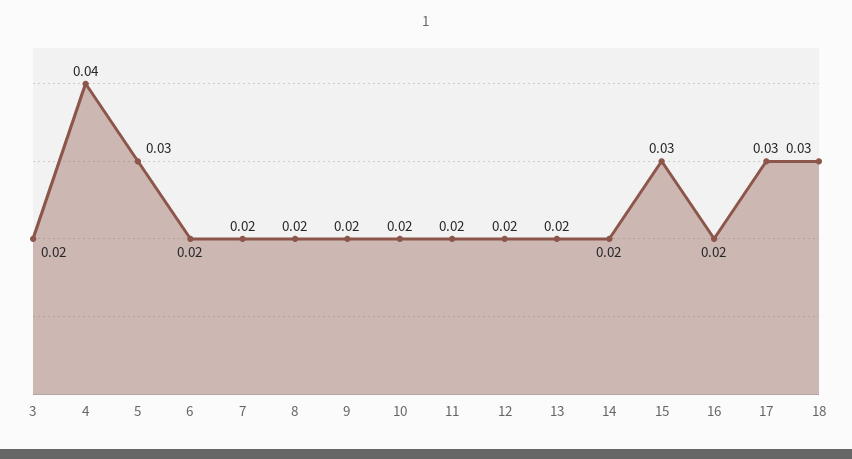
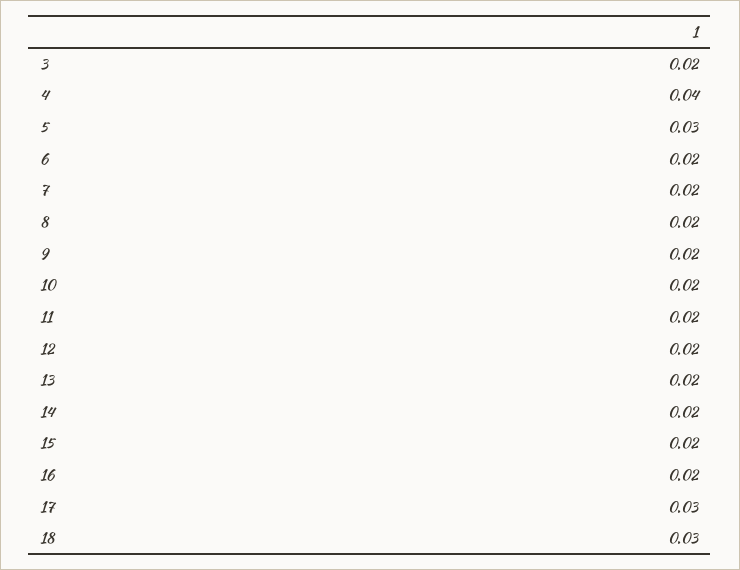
  {
    "3": 0.02,
    "4": 0.04,
    "5": 0.03,
    "6": 0.02,
    "7": 0.02,
    "8": 0.02,
    "9": 0.02,
    "10": 0.02,
    "11": 0.02,
    "12": 0.02,
    "13": 0.02,
    "14": 0.02,
-   "15": 0.03,
+   "15": 0.02,
    "16": 0.02,
    "17": 0.03,
    "18": 0.03
  }

